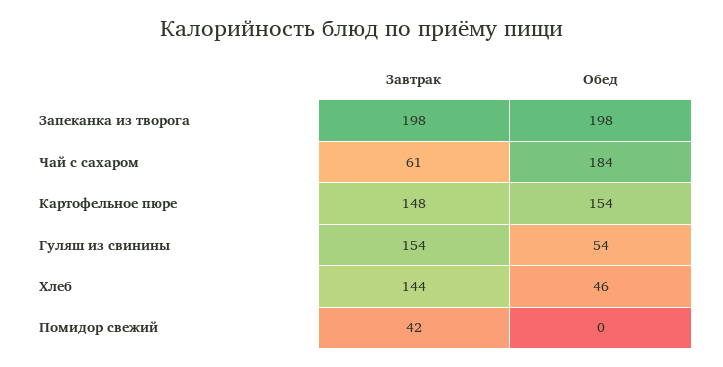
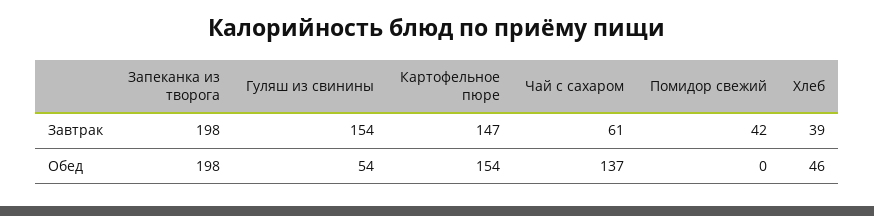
  {
    "Завтрак": {
      "Запеканка из творога": 198,
      "Чай с сахаром": 61,
-     "Картофельное пюре": 148,
+     "Картофельное пюре": 147,
      "Гуляш из свинины": 154,
-     "Хлеб": 144,
+     "Хлеб": 39,
      "Помидор свежий": 42
    },
    "Обед": {
      "Запеканка из творога": 198,
-     "Чай с сахаром": 184,
+     "Чай с сахаром": 137,
      "Картофельное пюре": 154,
      "Гуляш из свинины": 54,
      "Хлеб": 46,
      "Помидор свежий": 0
    }
  }

